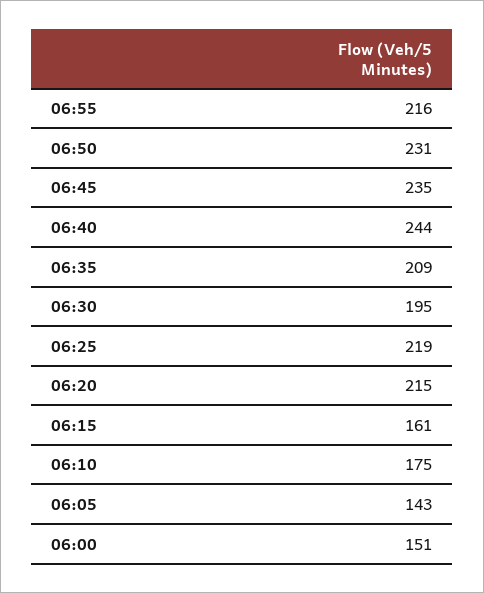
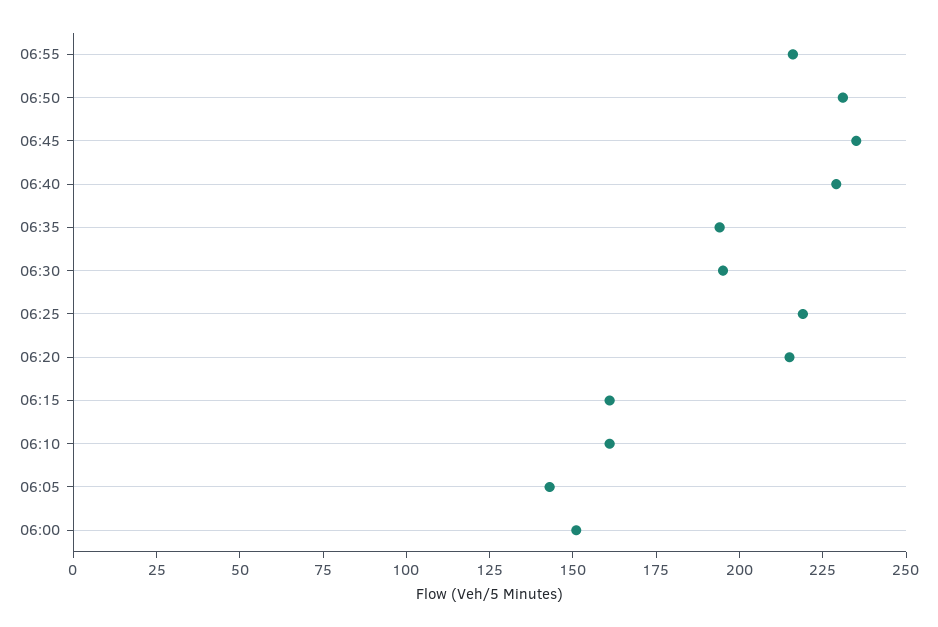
  {
    "06:55": 216,
    "06:50": 231,
    "06:45": 235,
-   "06:40": 244,
+   "06:40": 230,
-   "06:35": 209,
+   "06:35": 195,
    "06:30": 195,
    "06:25": 219,
    "06:20": 215,
    "06:15": 161,
-   "06:10": 175,
+   "06:10": 160,
    "06:05": 143,
    "06:00": 151
  }

